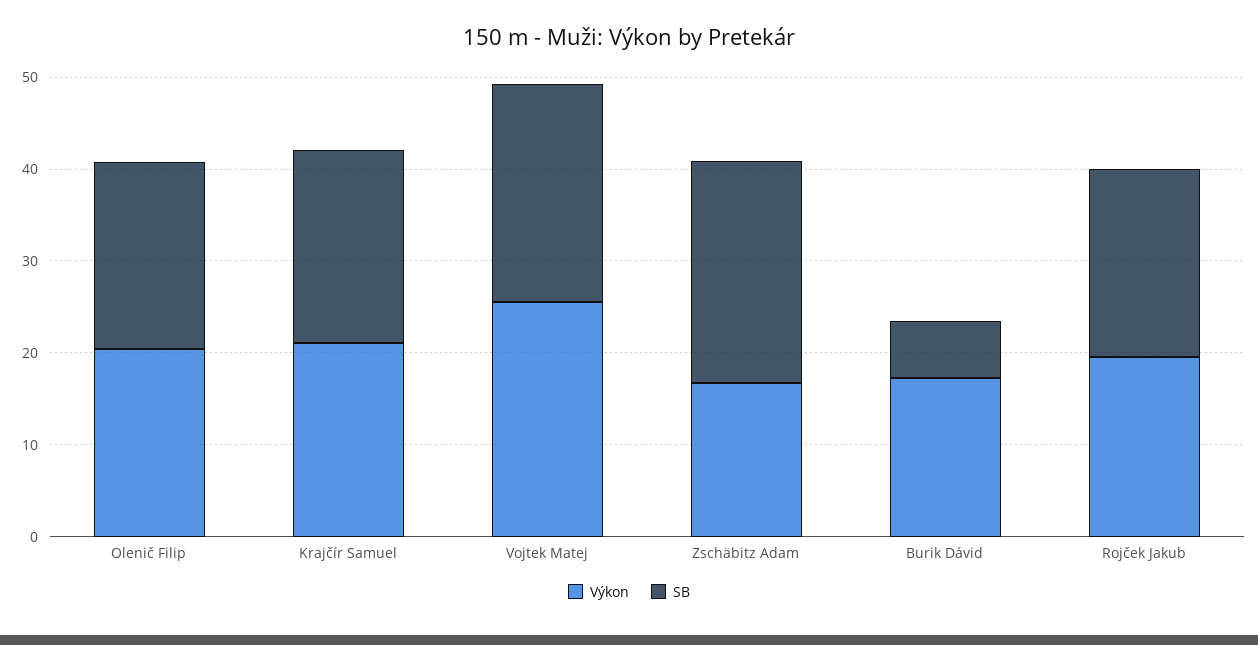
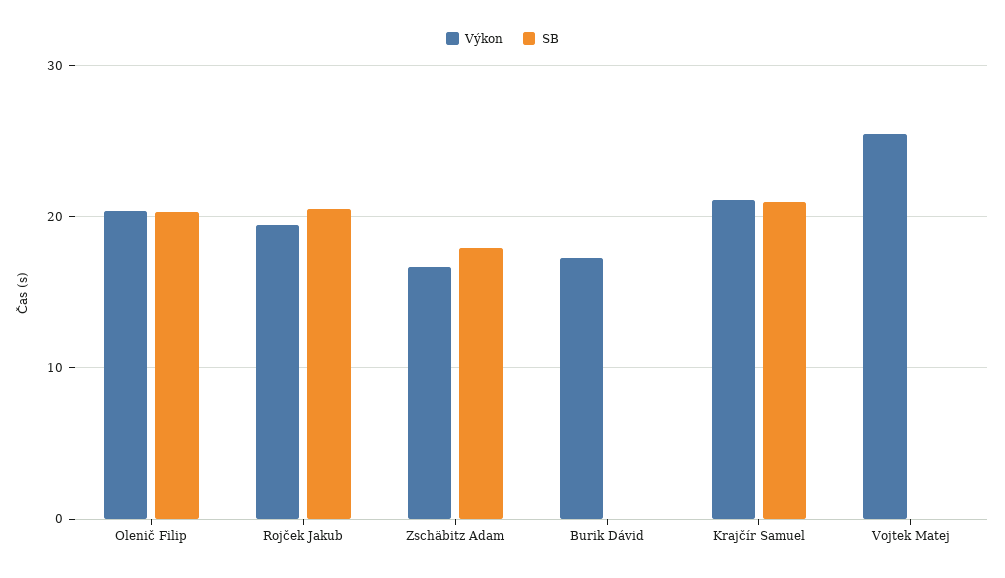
  {
    "Výkon": {
      "Olenič Filip": 20,
      "Krajčír Samuel": 21,
      "Vojtek Matej": 26,
      "Zschäbitz Adam": 17,
      "Burik Dávid": 17,
      "Rojček Jakub": 20
    },
    "SB": {
      "Olenič Filip": 20,
      "Krajčír Samuel": 21,
-     "Vojtek Matej": 24,
+     "Vojtek Matej": 0,
-     "Zschäbitz Adam": 24,
+     "Zschäbitz Adam": 18,
-     "Burik Dávid": 6,
+     "Burik Dávid": 0,
      "Rojček Jakub": 21
    }
  }

